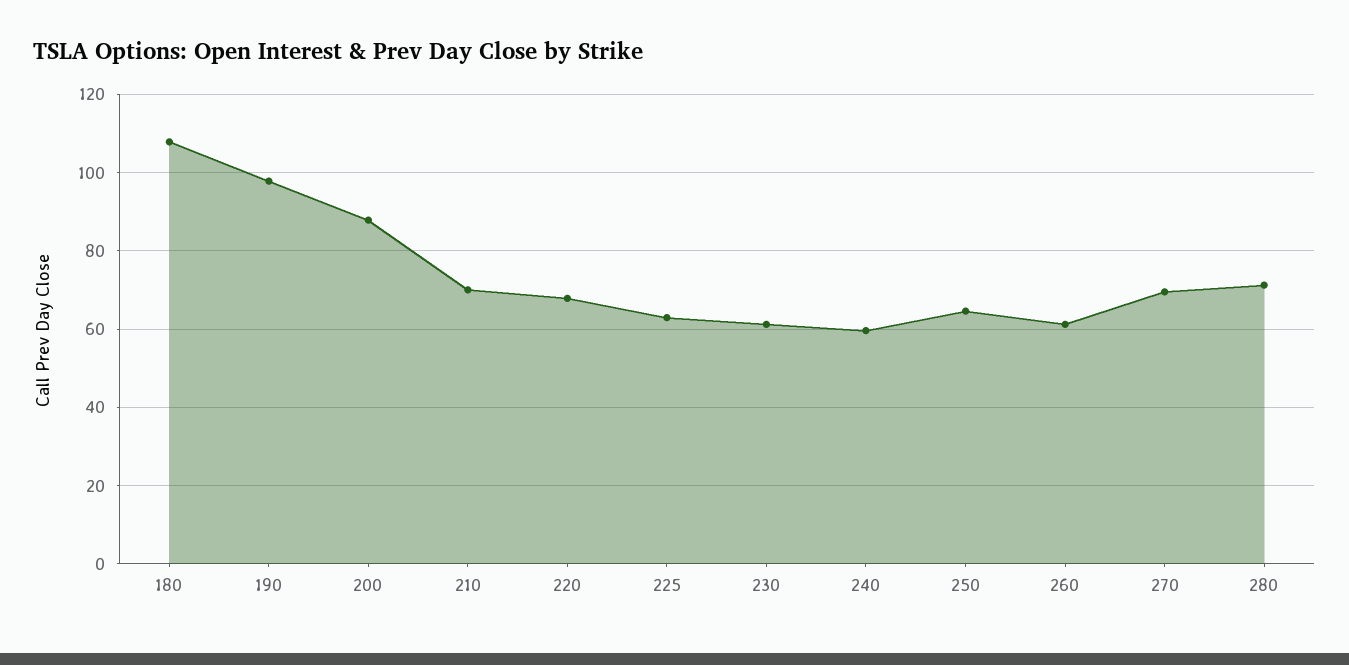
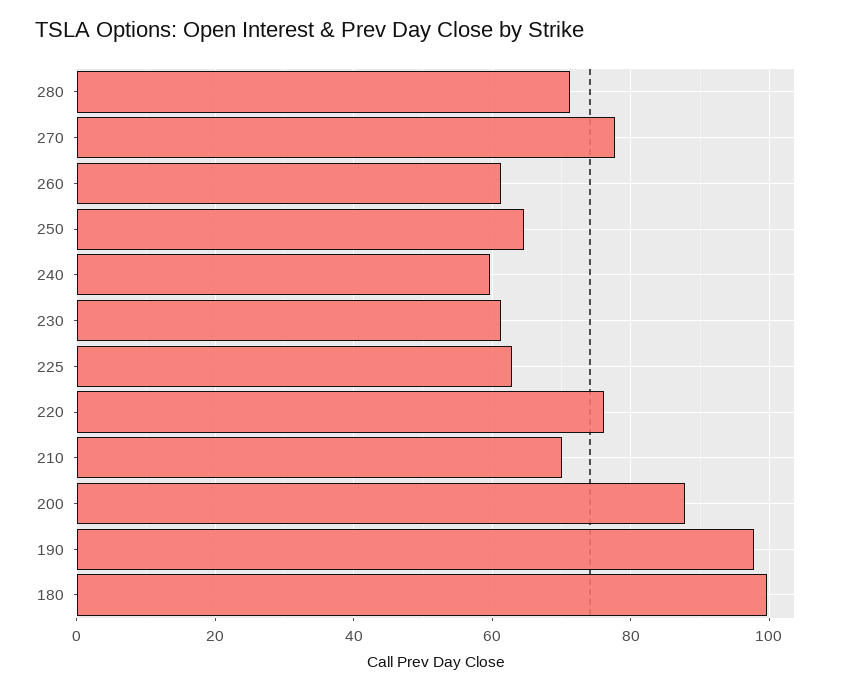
  {
-   "180": 108,
+   "180": 100,
    "190": 98,
    "200": 88,
    "210": 70,
-   "220": 68,
+   "220": 76,
    "225": 62,
    "230": 62,
    "240": 60,
    "250": 64,
    "260": 62,
-   "270": 70,
+   "270": 78,
    "280": 72
  }

